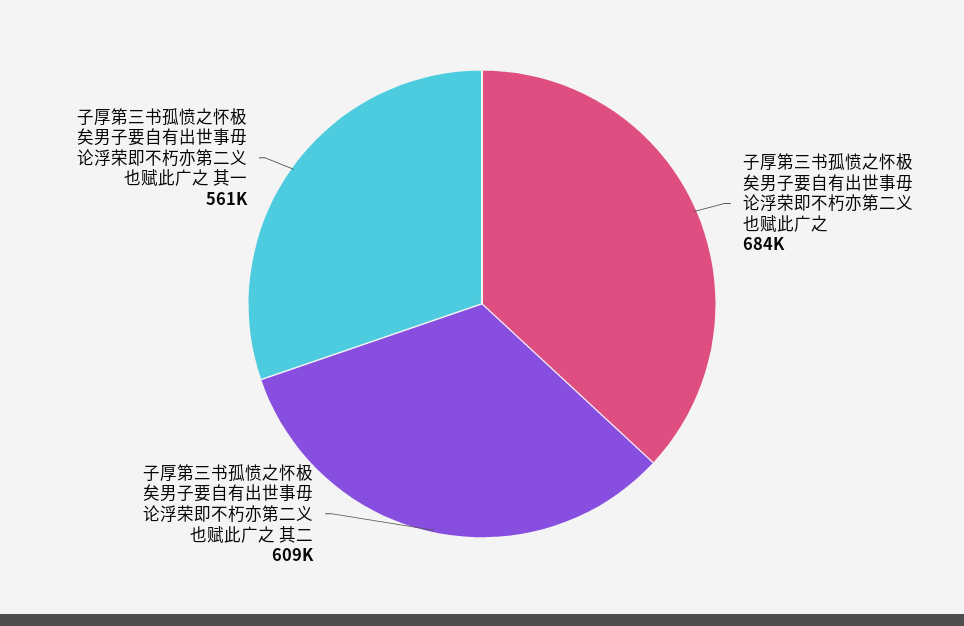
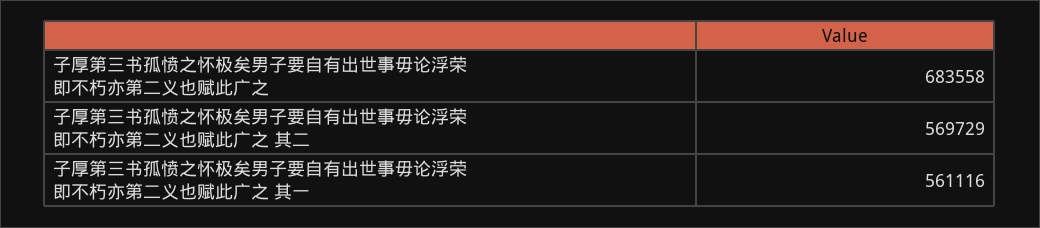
  {
    "子厚第三书孤愤之怀极矣男子要自有出世事毋论浮荣即不朽亦第二义也赋此广之": 683558,
-   "子厚第三书孤愤之怀极矣男子要自有出世事毋论浮荣即不朽亦第二义也赋此广之 其二": 609000,
+   "子厚第三书孤愤之怀极矣男子要自有出世事毋论浮荣即不朽亦第二义也赋此广之 其二": 569729,
    "子厚第三书孤愤之怀极矣男子要自有出世事毋论浮荣即不朽亦第二义也赋此广之 其一": 561116
  }

